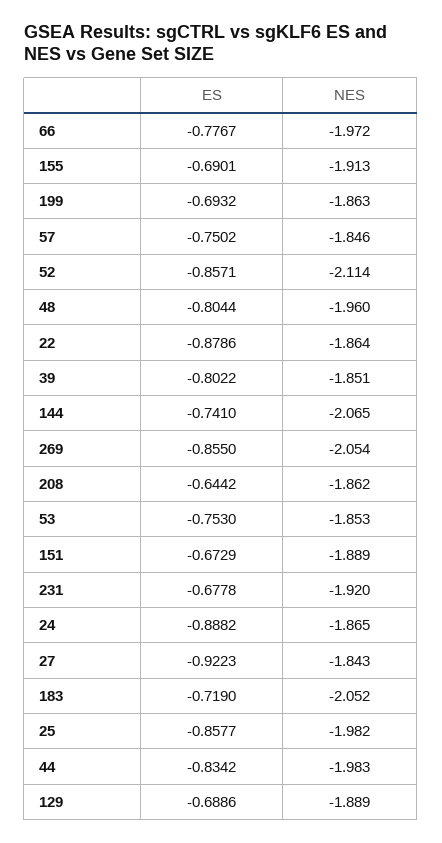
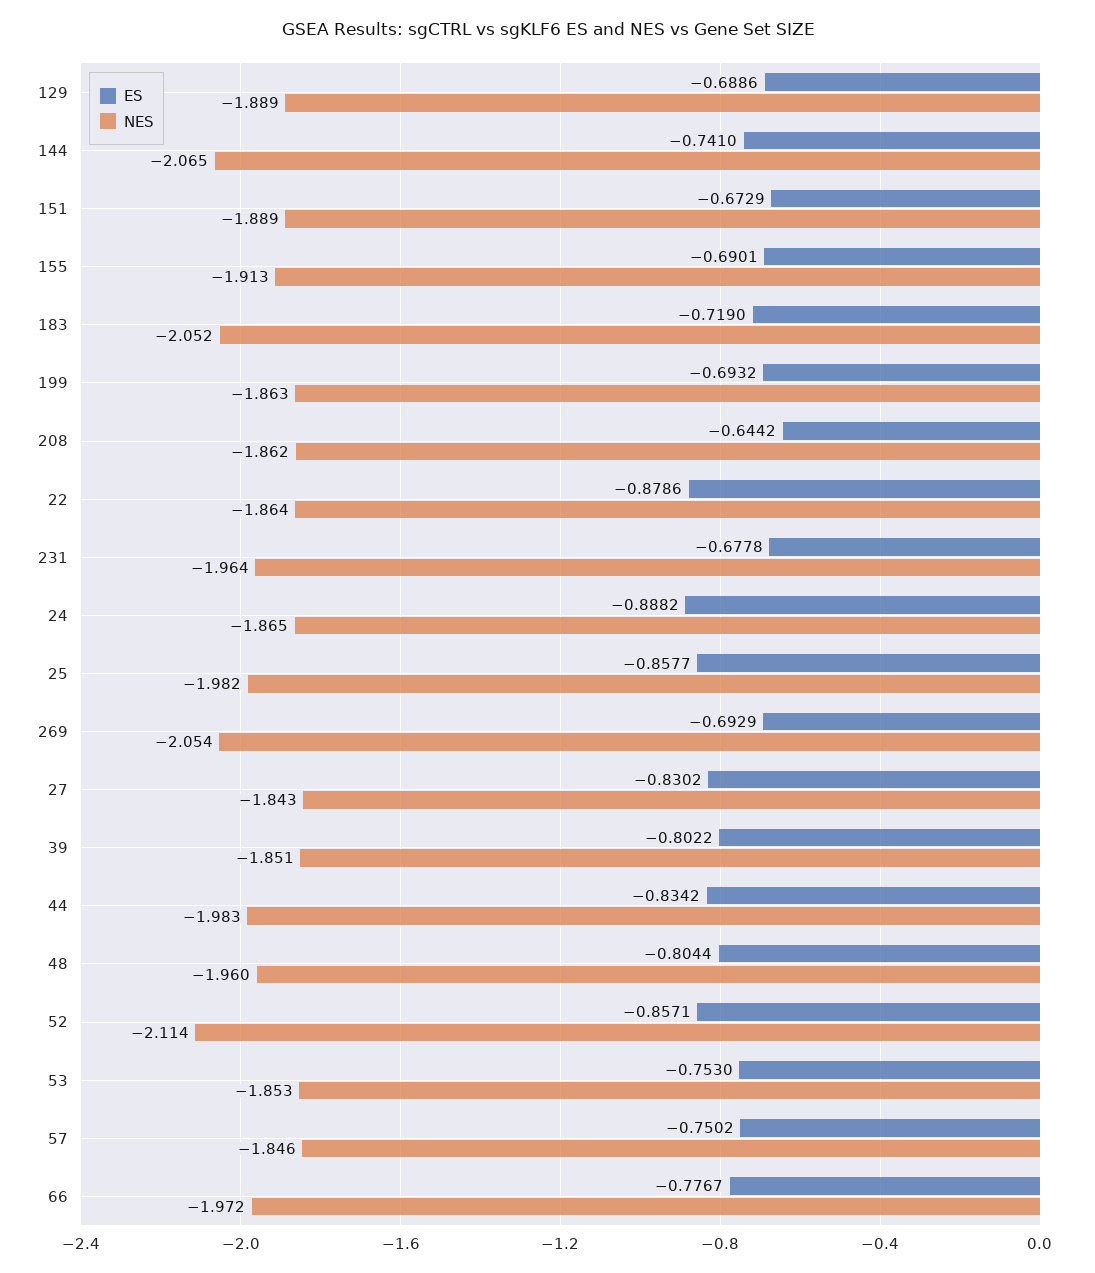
  {
    "ES": {
      "66": -0.7767,
      "155": -0.6901,
      "199": -0.6932,
      "57": -0.7502,
      "52": -0.8571,
      "48": -0.8044,
      "22": -0.8786,
      "39": -0.8022,
      "144": -0.741,
-     "269": -0.855,
+     "269": -0.6929,
      "208": -0.6442,
      "53": -0.753,
      "151": -0.6729,
      "231": -0.6778,
      "24": -0.8882,
-     "27": -0.9223,
+     "27": -0.8302,
      "183": -0.719,
      "25": -0.8577,
      "44": -0.8342,
      "129": -0.6886
    },
    "NES": {
      "66": -1.972,
      "155": -1.913,
      "199": -1.863,
      "57": -1.846,
      "52": -2.114,
      "48": -1.96,
      "22": -1.864,
      "39": -1.851,
      "144": -2.065,
      "269": -2.054,
      "208": -1.862,
      "53": -1.853,
      "151": -1.889,
-     "231": -1.92,
+     "231": -1.964,
      "24": -1.865,
      "27": -1.843,
      "183": -2.052,
      "25": -1.982,
      "44": -1.983,
      "129": -1.889
    }
  }

